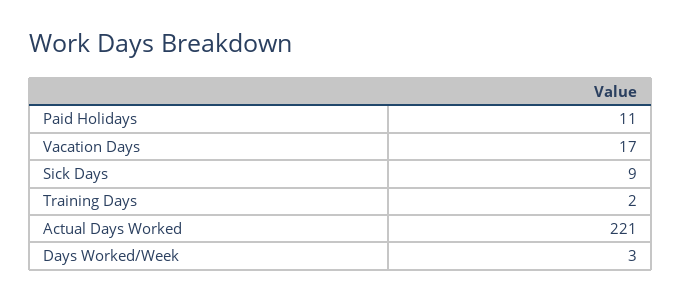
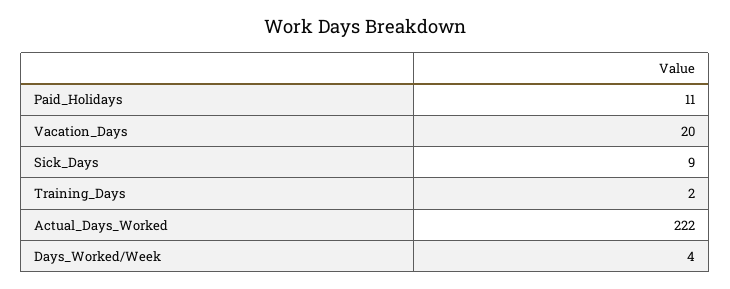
  {
    "Paid Holidays": 11,
-   "Vacation Days": 17,
+   "Vacation Days": 20,
    "Sick Days": 9,
    "Training Days": 2,
-   "Actual Days Worked": 221,
+   "Actual Days Worked": 222,
-   "Days Worked/Week": 3
+   "Days Worked/Week": 4
  }

